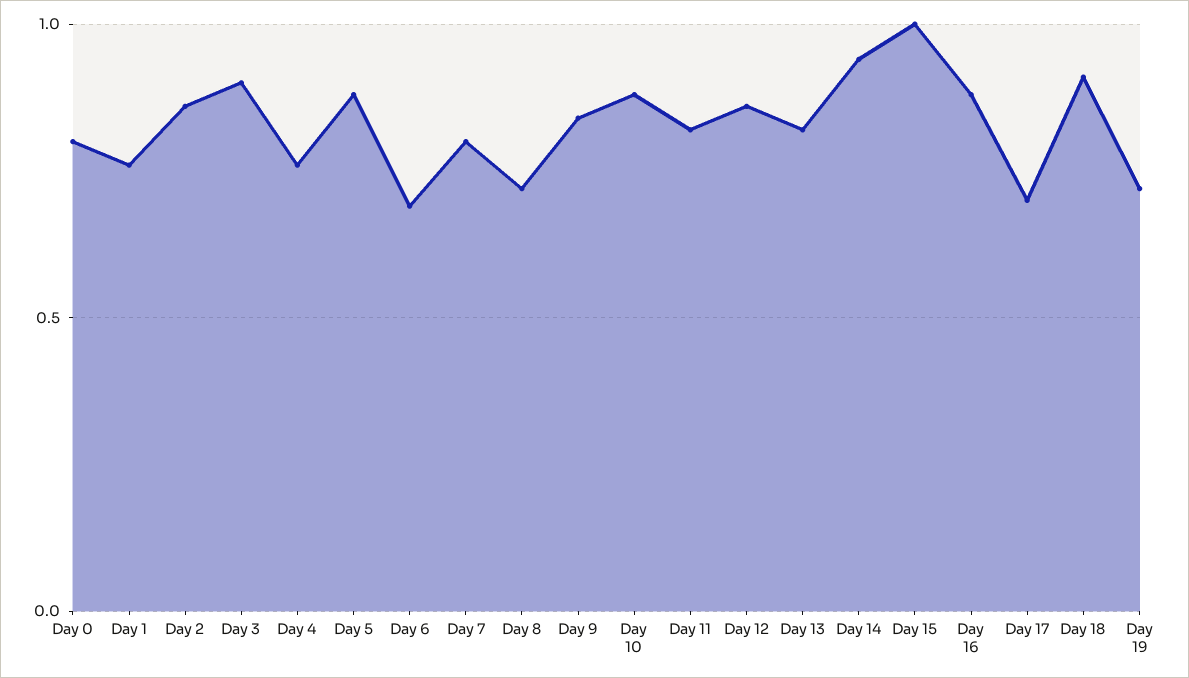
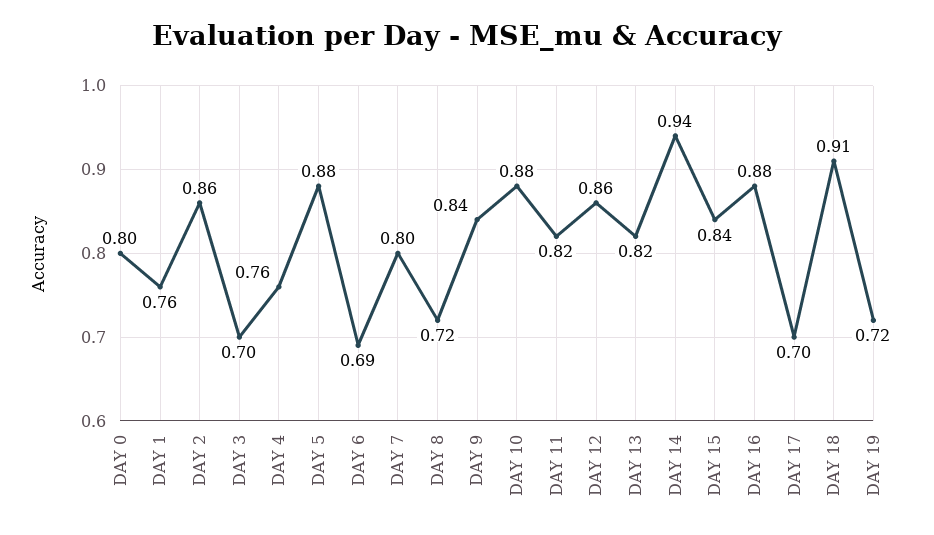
  {
    "Day 0": 0.8,
    "Day 1": 0.76,
    "Day 2": 0.86,
-   "Day 3": 0.9,
+   "Day 3": 0.7,
    "Day 4": 0.76,
    "Day 5": 0.88,
    "Day 6": 0.69,
    "Day 7": 0.8,
    "Day 8": 0.72,
    "Day 9": 0.84,
    "Day 10": 0.88,
    "Day 11": 0.82,
    "Day 12": 0.86,
    "Day 13": 0.82,
    "Day 14": 0.94,
-   "Day 15": 1,
+   "Day 15": 0.84,
    "Day 16": 0.88,
    "Day 17": 0.7,
    "Day 18": 0.91,
    "Day 19": 0.72
  }

